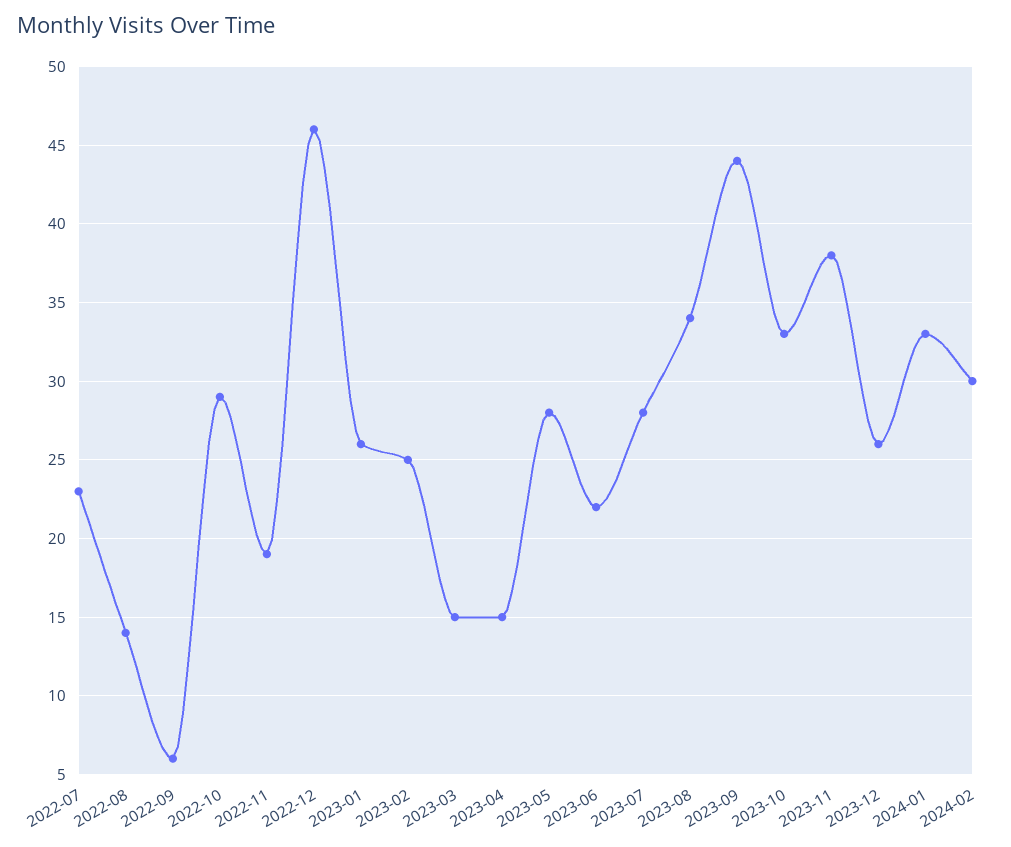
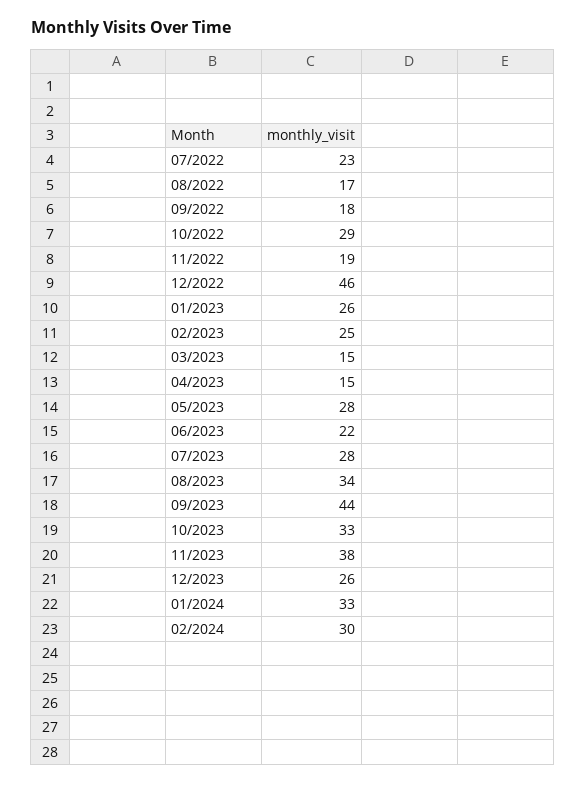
  {
    "2022-07": 23,
-   "2022-08": 14,
+   "2022-08": 17,
-   "2022-09": 6,
+   "2022-09": 18,
    "2022-10": 29,
    "2022-11": 19,
    "2022-12": 46,
    "2023-01": 26,
    "2023-02": 25,
    "2023-03": 15,
    "2023-04": 15,
    "2023-05": 28,
    "2023-06": 22,
    "2023-07": 28,
    "2023-08": 34,
    "2023-09": 44,
    "2023-10": 33,
    "2023-11": 38,
    "2023-12": 26,
    "2024-01": 33,
    "2024-02": 30
  }

